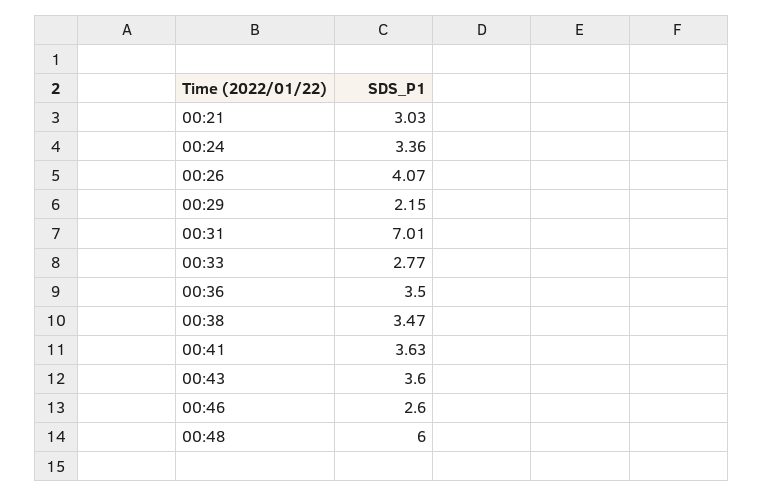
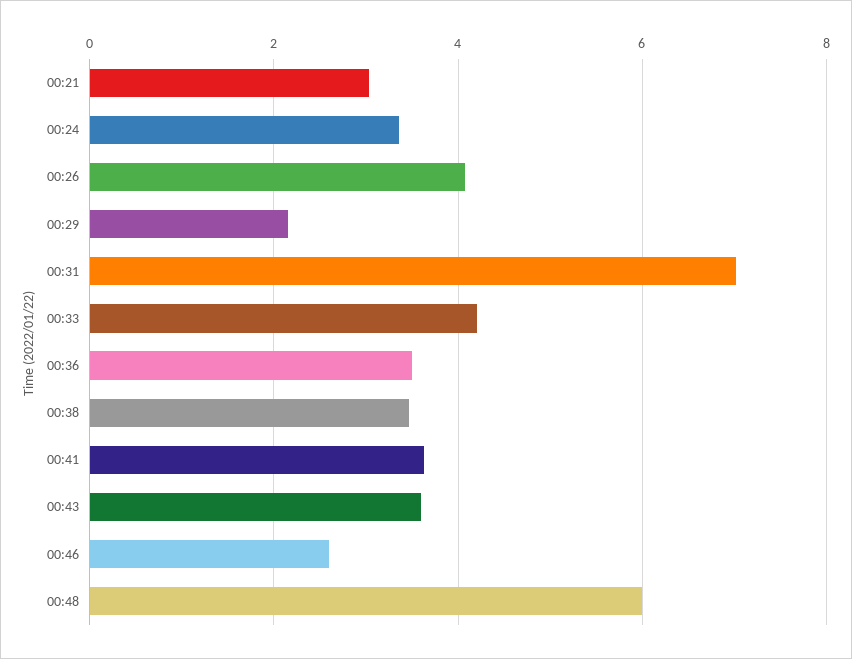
  {
    "00:21": 3.03,
    "00:24": 3.36,
    "00:26": 4.07,
    "00:29": 2.15,
    "00:31": 7.01,
-   "00:33": 2.77,
+   "00:33": 4.2,
    "00:36": 3.5,
    "00:38": 3.47,
    "00:41": 3.63,
    "00:43": 3.6,
    "00:46": 2.6,
    "00:48": 6
  }

